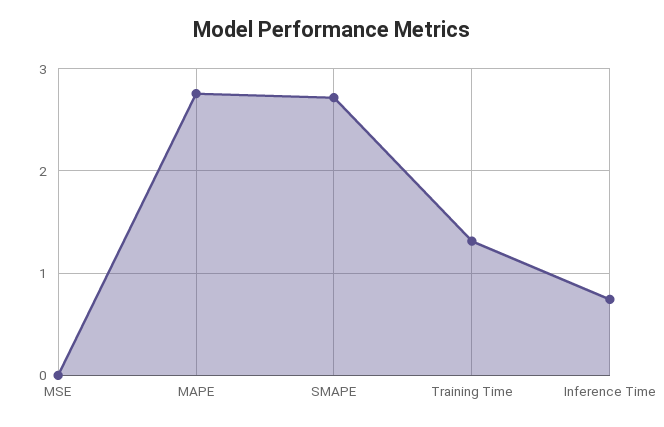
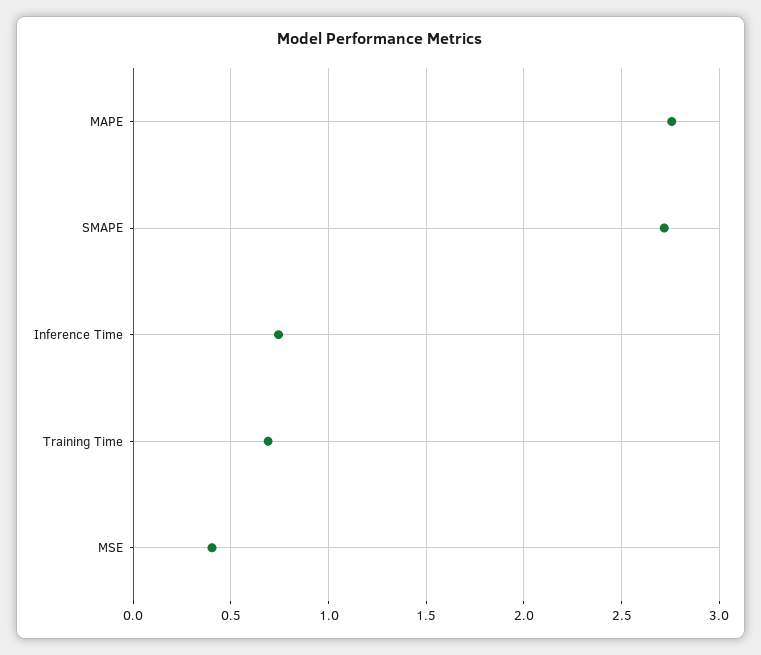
  {
-   "MSE": 0,
+   "MSE": 0.4,
    "MAPE": 2.75,
    "SMAPE": 2.7,
-   "Training Time": 1.3,
+   "Training Time": 0.7,
    "Inference Time": 0.75
  }

